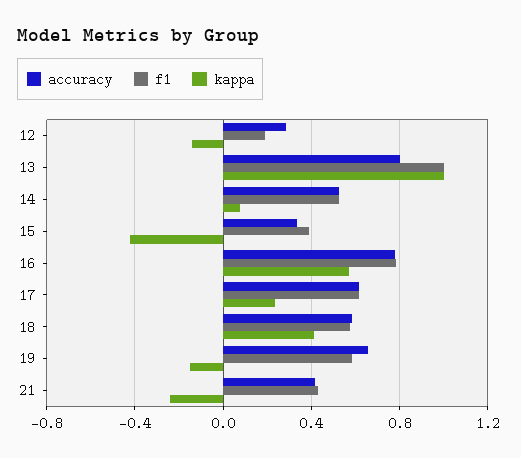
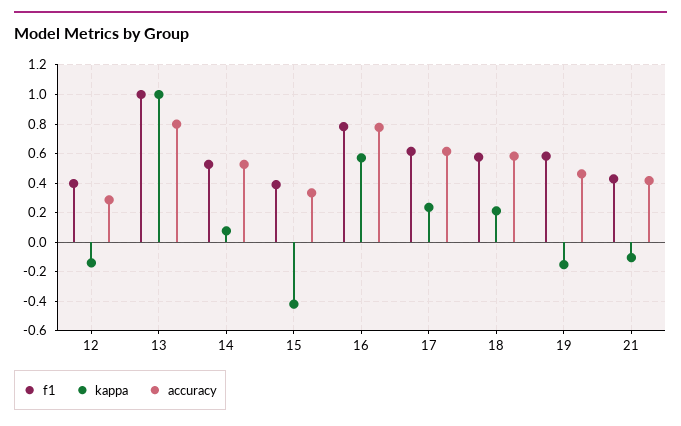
  {
    "accuracy": {
      "12": 0.3,
      "13": 0.8,
      "14": 0.55,
      "15": 0.35,
      "16": 0.8,
      "17": 0.6,
      "18": 0.6,
-     "19": 0.65,
+     "19": 0.45,
      "21": 0.4
    },
    "f1": {
-     "12": 0.2,
+     "12": 0.4,
      "13": 1,
      "14": 0.55,
      "15": 0.4,
      "16": 0.8,
      "17": 0.6,
      "18": 0.6,
      "19": 0.6,
      "21": 0.45
    },
    "kappa": {
      "12": -0.15,
      "13": 1,
      "14": 0.1,
      "15": -0.4,
      "16": 0.55,
      "17": 0.25,
-     "18": 0.4,
+     "18": 0.2,
      "19": -0.15,
-     "21": -0.25
+     "21": -0.1
    }
  }

